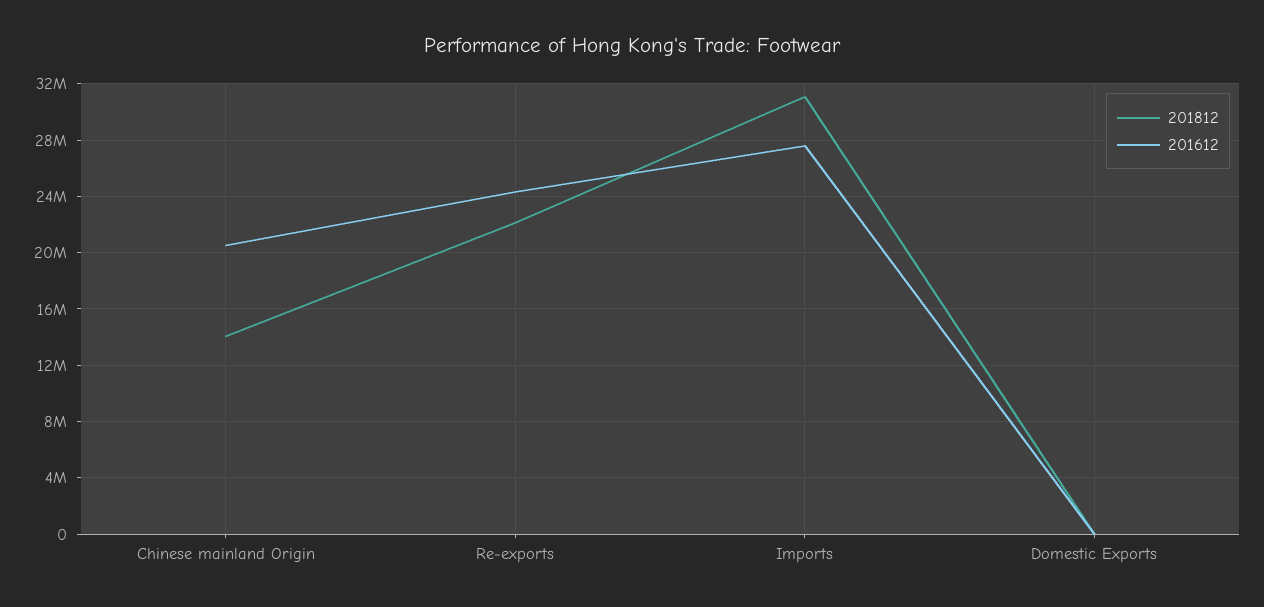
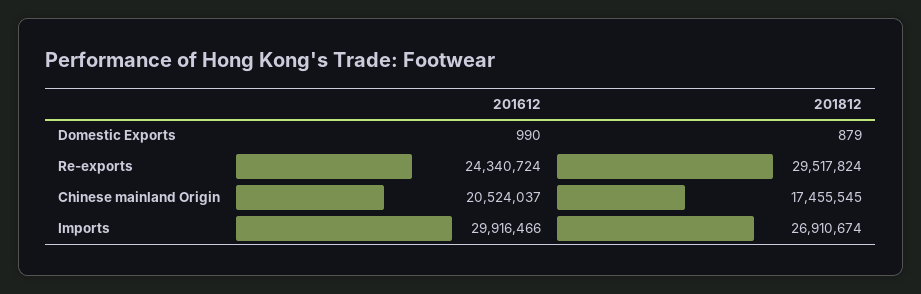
  {
    "201812": {
-     "Chinese mainland Origin": 14000000,
+     "Chinese mainland Origin": 17455545,
-     "Re-exports": 22000000,
+     "Re-exports": 29517824,
-     "Imports": 31000000,
+     "Imports": 26910674,
      "Domestic Exports": 879
    },
    "201612": {
      "Chinese mainland Origin": 20524037,
      "Re-exports": 24340724,
-     "Imports": 27500000,
+     "Imports": 29916466,
      "Domestic Exports": 990
    }
  }

